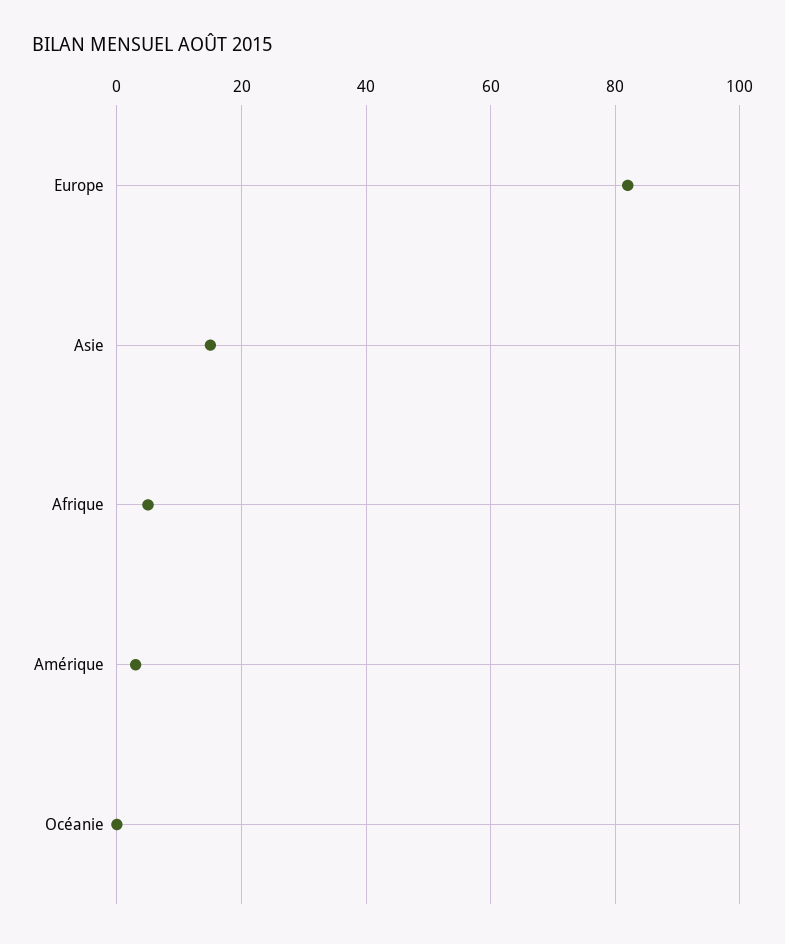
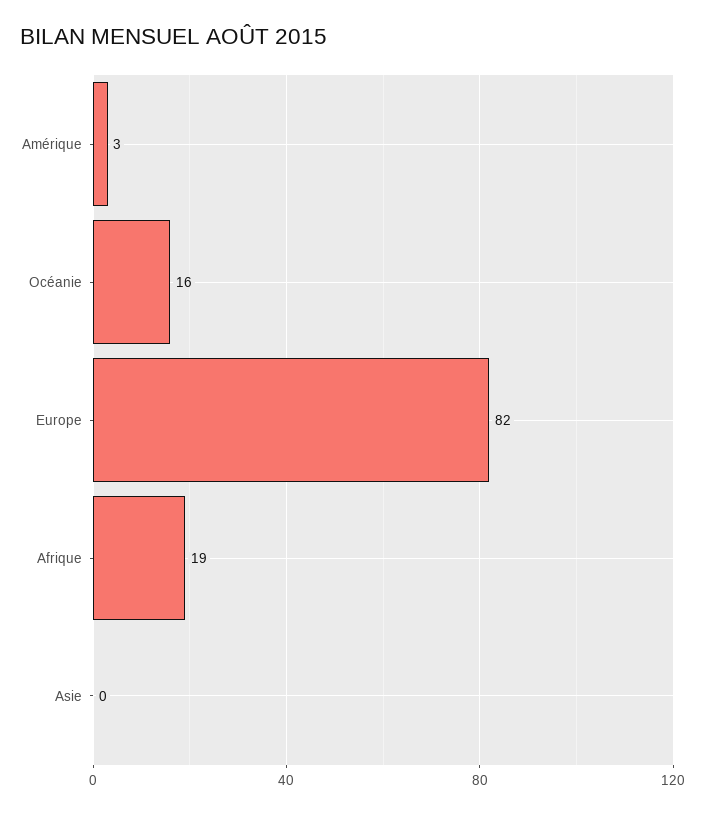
  {
    "Europe": 82,
-   "Asie": 15,
+   "Asie": 0,
-   "Afrique": 5,
+   "Afrique": 19,
    "Amérique": 3,
-   "Océanie": 0
+   "Océanie": 16
  }

